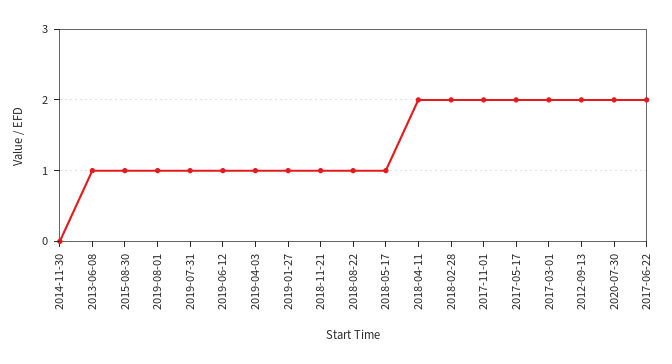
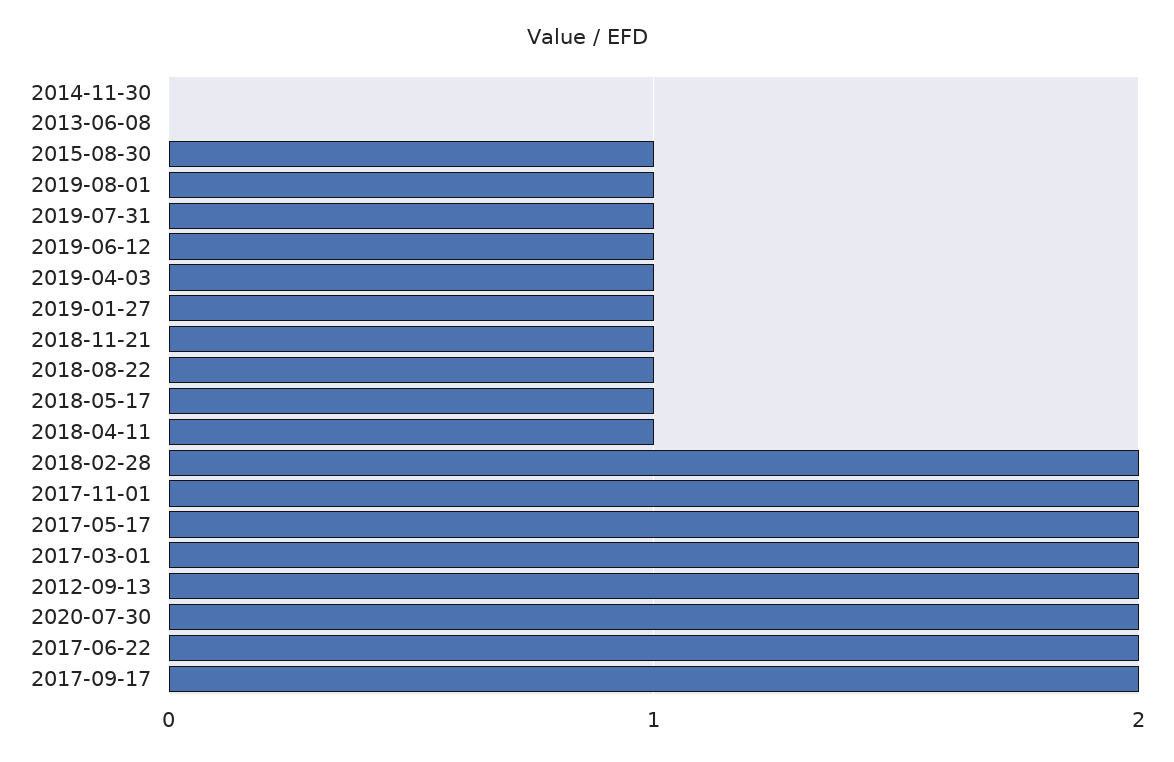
  {
    "2014-11-30": 0,
-   "2013-06-08": 1,
+   "2013-06-08": 0,
    "2015-08-30": 1,
    "2019-08-01": 1,
    "2019-07-31": 1,
    "2019-06-12": 1,
    "2019-04-03": 1,
    "2019-01-27": 1,
    "2018-11-21": 1,
    "2018-08-22": 1,
    "2018-05-17": 1,
-   "2018-04-11": 2,
+   "2018-04-11": 1,
    "2018-02-28": 2,
    "2017-11-01": 2,
    "2017-05-17": 2,
    "2017-03-01": 2,
    "2012-09-13": 2,
    "2020-07-30": 2,
-   "2017-06-22": 2
+   "2017-06-22": 2,
+   "2017-09-17": 2
  }

